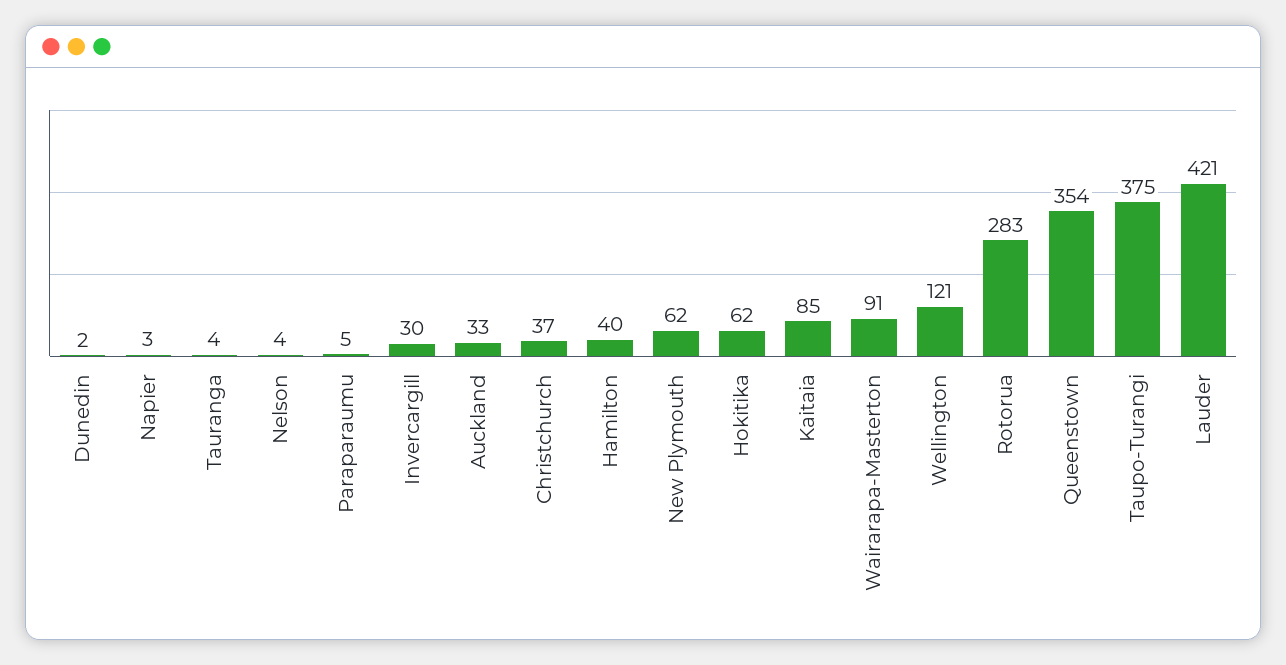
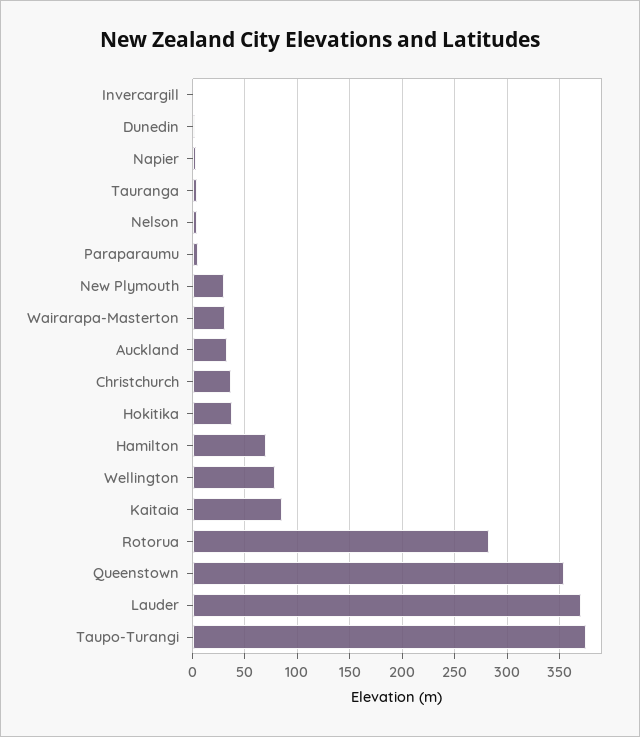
  {
    "Dunedin": 2,
    "Napier": 3,
    "Tauranga": 4,
    "Nelson": 4,
    "Paraparaumu": 5,
-   "Invercargill": 30,
+   "Invercargill": 0,
    "Auckland": 33,
    "Christchurch": 37,
-   "Hamilton": 40,
+   "Hamilton": 70,
-   "New Plymouth": 62,
+   "New Plymouth": 30,
-   "Hokitika": 62,
+   "Hokitika": 40,
    "Kaitaia": 85,
-   "Wairarapa-Masterton": 91,
+   "Wairarapa-Masterton": 30,
-   "Wellington": 121,
+   "Wellington": 80,
    "Rotorua": 283,
    "Queenstown": 354,
    "Taupo-Turangi": 375,
-   "Lauder": 421
+   "Lauder": 370
  }

